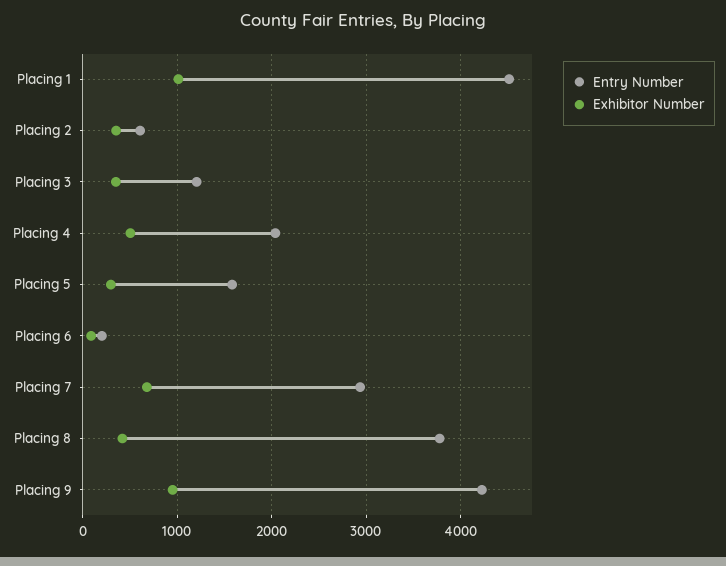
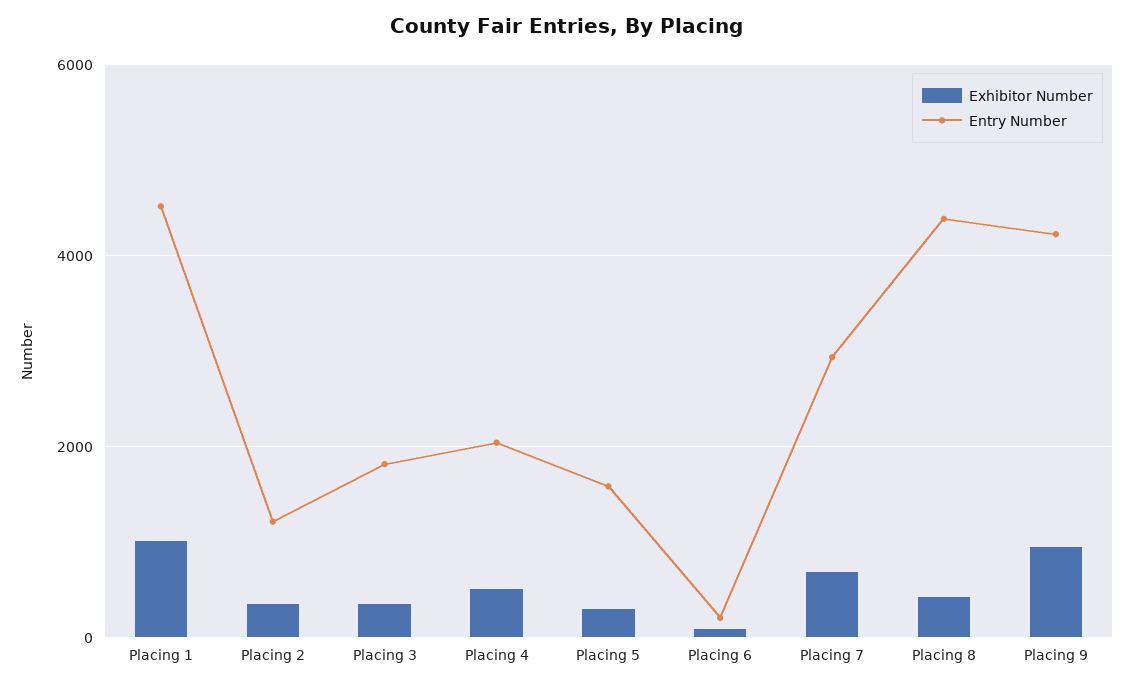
  {
    "Entry Number": {
      "Placing 1": 4500,
-     "Placing 2": 600,
+     "Placing 2": 1200,
-     "Placing 3": 1200,
+     "Placing 3": 1800,
      "Placing 4": 2000,
      "Placing 5": 1600,
      "Placing 6": 200,
      "Placing 7": 2900,
-     "Placing 8": 3800,
+     "Placing 8": 4400,
      "Placing 9": 4200
    },
    "Exhibitor Number": {
      "Placing 1": 1000,
      "Placing 2": 400,
      "Placing 3": 400,
      "Placing 4": 500,
      "Placing 5": 300,
      "Placing 6": 100,
      "Placing 7": 700,
      "Placing 8": 400,
      "Placing 9": 1000
    }
  }

